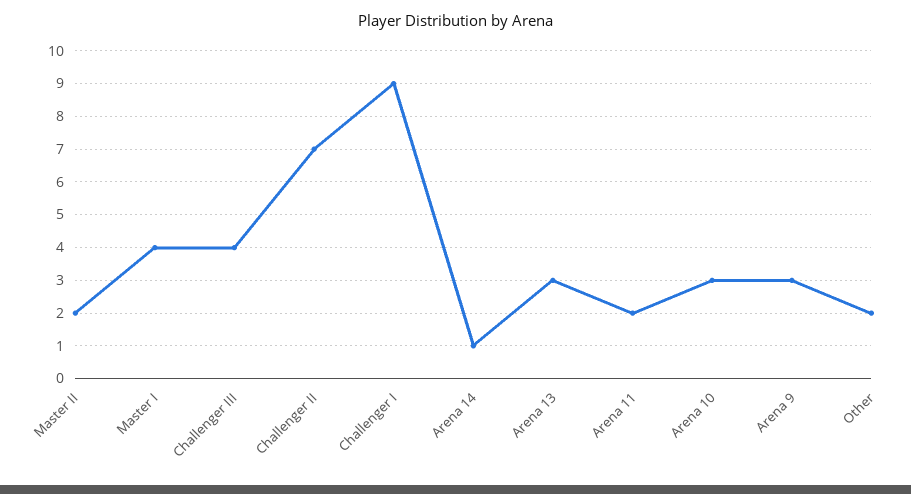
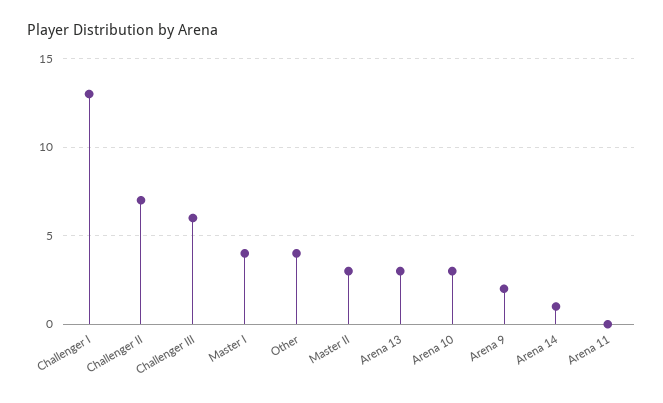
  {
-   "Master II": 2,
+   "Master II": 3,
    "Master I": 4,
-   "Challenger III": 4,
+   "Challenger III": 6,
    "Challenger II": 7,
-   "Challenger I": 9,
+   "Challenger I": 13,
    "Arena 14": 1,
    "Arena 13": 3,
-   "Arena 11": 2,
+   "Arena 11": 0,
    "Arena 10": 3,
-   "Arena 9": 3,
+   "Arena 9": 2,
-   "Other": 2
+   "Other": 4
  }

